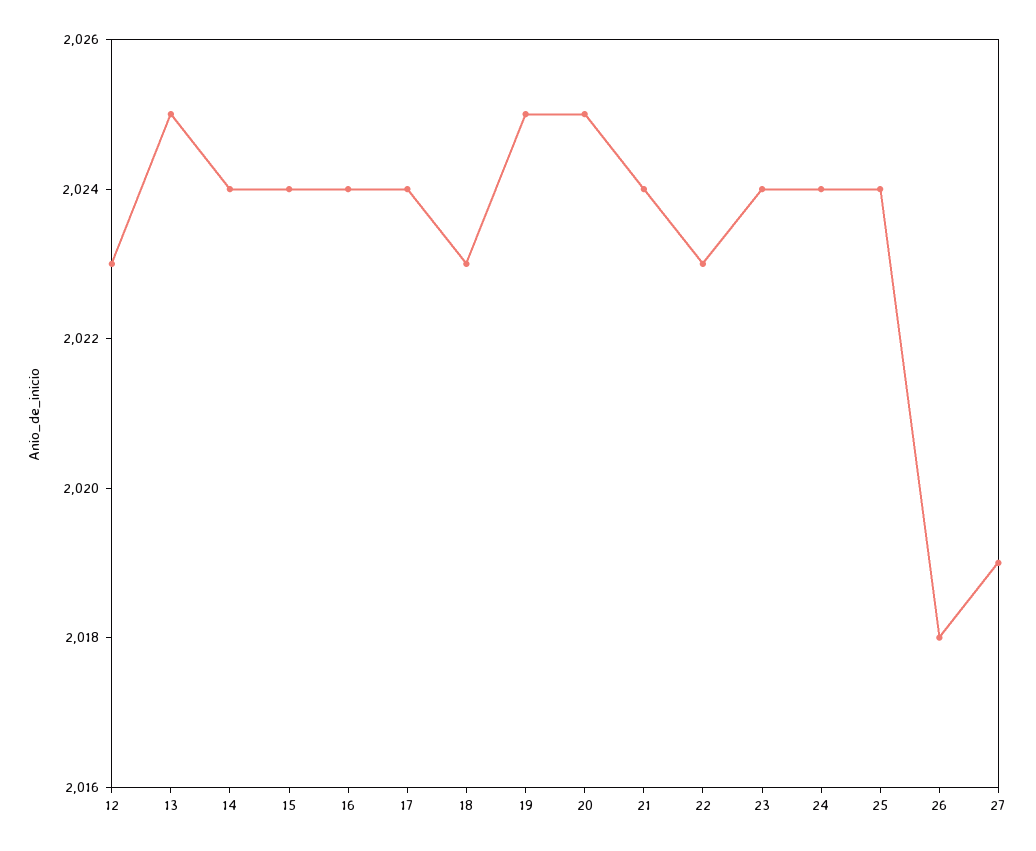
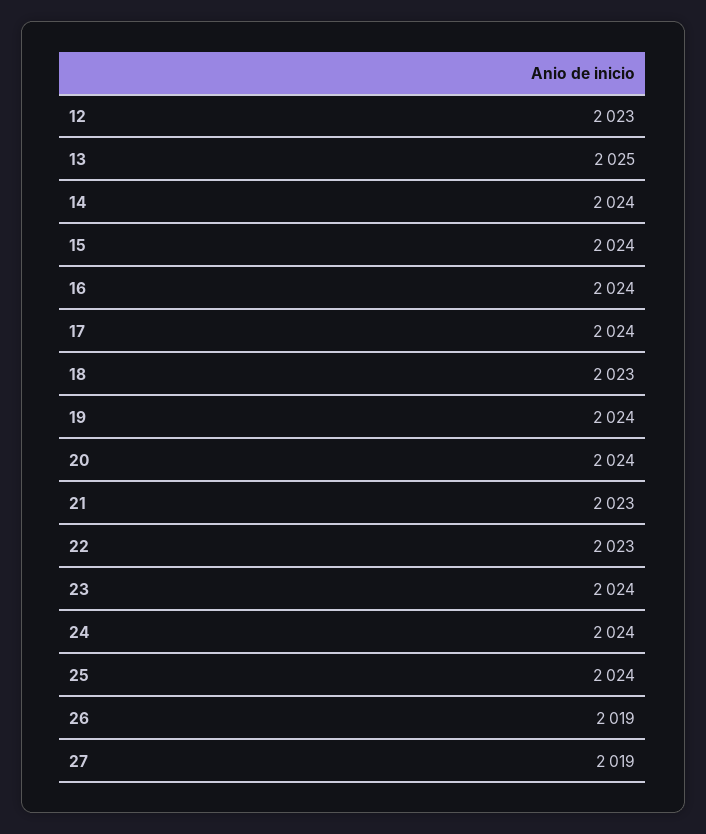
  {
    "12": 2023,
    "13": 2025,
    "14": 2024,
    "15": 2024,
    "16": 2024,
    "17": 2024,
    "18": 2023,
-   "19": 2025,
+   "19": 2024,
-   "20": 2025,
+   "20": 2024,
-   "21": 2024,
+   "21": 2023,
    "22": 2023,
    "23": 2024,
    "24": 2024,
    "25": 2024,
-   "26": 2018,
+   "26": 2019,
    "27": 2019
  }

